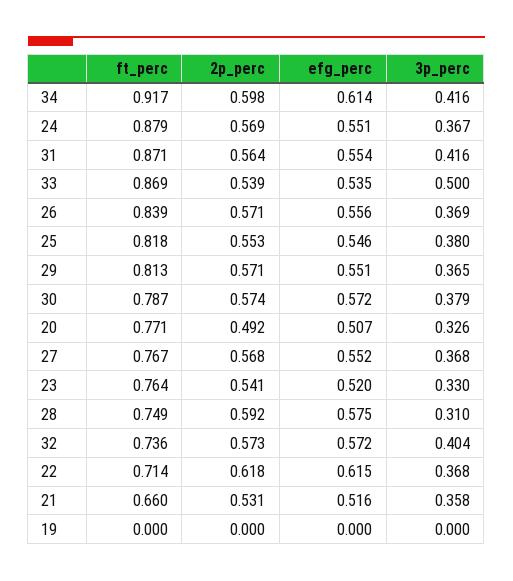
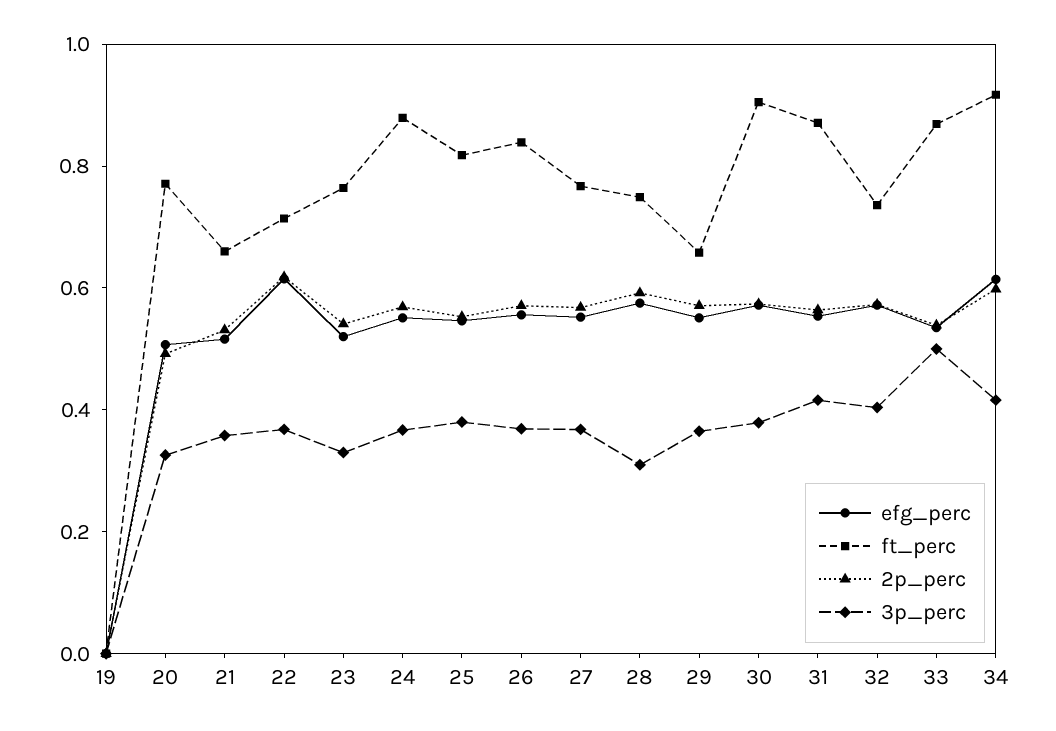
  {
    "ft_perc": {
      "34": 0.917,
      "24": 0.879,
      "31": 0.871,
      "33": 0.869,
      "26": 0.839,
      "25": 0.818,
-     "29": 0.813,
+     "29": 0.65,
-     "30": 0.787,
+     "30": 0.9,
      "20": 0.771,
      "27": 0.767,
      "23": 0.764,
      "28": 0.749,
      "32": 0.736,
      "22": 0.714,
      "21": 0.66,
      "19": 0
    },
    "2p_perc": {
      "34": 0.598,
      "24": 0.569,
      "31": 0.564,
      "33": 0.539,
      "26": 0.571,
      "25": 0.553,
      "29": 0.571,
      "30": 0.574,
      "20": 0.492,
      "27": 0.568,
      "23": 0.541,
      "28": 0.592,
      "32": 0.573,
      "22": 0.618,
      "21": 0.531,
      "19": 0
    },
    "efg_perc": {
      "34": 0.614,
      "24": 0.551,
      "31": 0.554,
      "33": 0.535,
      "26": 0.556,
      "25": 0.546,
      "29": 0.551,
      "30": 0.572,
      "20": 0.507,
      "27": 0.552,
      "23": 0.52,
      "28": 0.575,
      "32": 0.572,
      "22": 0.615,
      "21": 0.516,
      "19": 0
    },
    "3p_perc": {
      "34": 0.416,
      "24": 0.367,
      "31": 0.416,
      "33": 0.5,
      "26": 0.369,
      "25": 0.38,
      "29": 0.365,
      "30": 0.379,
      "20": 0.326,
      "27": 0.368,
      "23": 0.33,
      "28": 0.31,
      "32": 0.404,
      "22": 0.368,
      "21": 0.358,
      "19": 0
    }
  }

